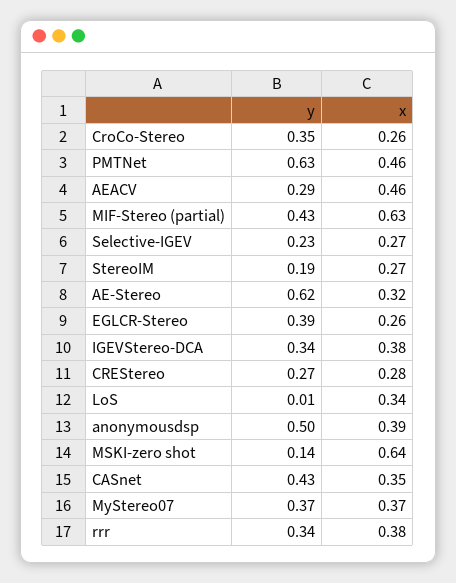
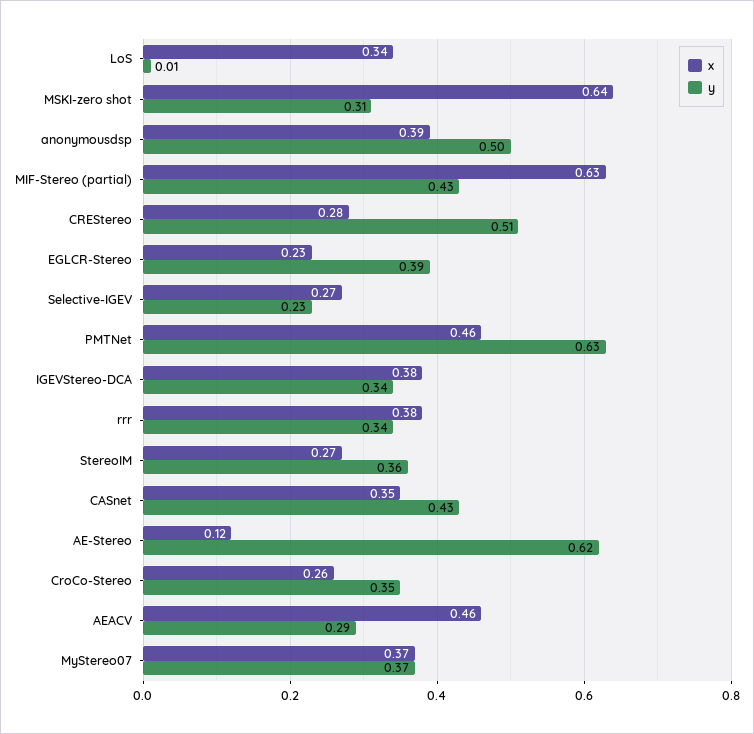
  {
    "y": {
      "CroCo-Stereo": 0.35,
      "PMTNet": 0.63,
      "AEACV": 0.29,
      "MIF-Stereo (partial)": 0.43,
      "Selective-IGEV": 0.23,
-     "StereoIM": 0.19,
+     "StereoIM": 0.36,
      "AE-Stereo": 0.62,
      "EGLCR-Stereo": 0.39,
      "IGEVStereo-DCA": 0.34,
-     "CREStereo": 0.27,
+     "CREStereo": 0.51,
      "LoS": 0.01,
      "anonymousdsp": 0.5,
-     "MSKI-zero shot": 0.14,
+     "MSKI-zero shot": 0.31,
      "CASnet": 0.43,
      "MyStereo07": 0.37,
      "rrr": 0.34
    },
    "x": {
      "CroCo-Stereo": 0.26,
      "PMTNet": 0.46,
      "AEACV": 0.46,
      "MIF-Stereo (partial)": 0.63,
      "Selective-IGEV": 0.27,
      "StereoIM": 0.27,
-     "AE-Stereo": 0.32,
+     "AE-Stereo": 0.12,
-     "EGLCR-Stereo": 0.26,
+     "EGLCR-Stereo": 0.23,
      "IGEVStereo-DCA": 0.38,
      "CREStereo": 0.28,
      "LoS": 0.34,
      "anonymousdsp": 0.39,
      "MSKI-zero shot": 0.64,
      "CASnet": 0.35,
      "MyStereo07": 0.37,
      "rrr": 0.38
    }
  }

